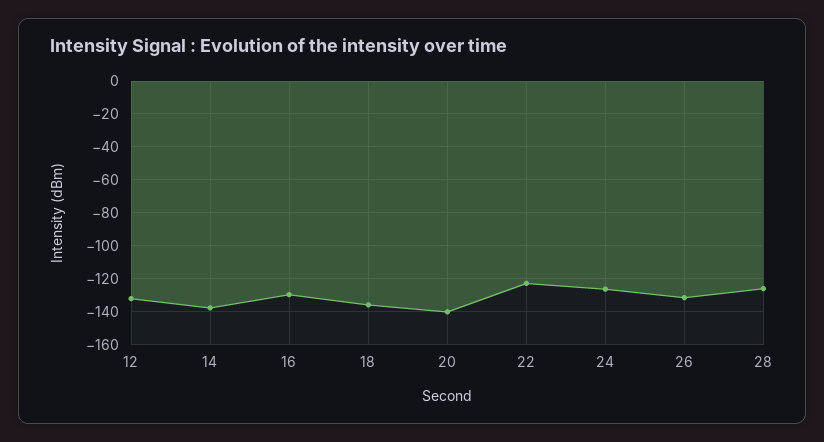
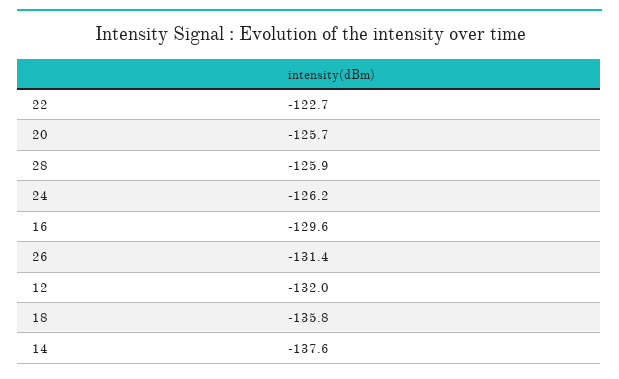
  {
    "12": -132,
    "14": -137.6,
    "16": -129.6,
    "18": -135.8,
-   "20": -140,
+   "20": -125.7,
    "22": -122.7,
    "24": -126.2,
    "26": -131.4,
    "28": -125.9
  }

